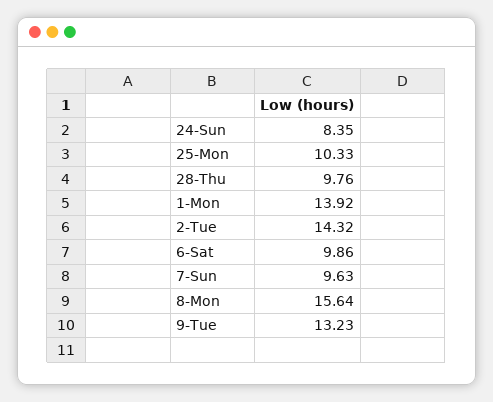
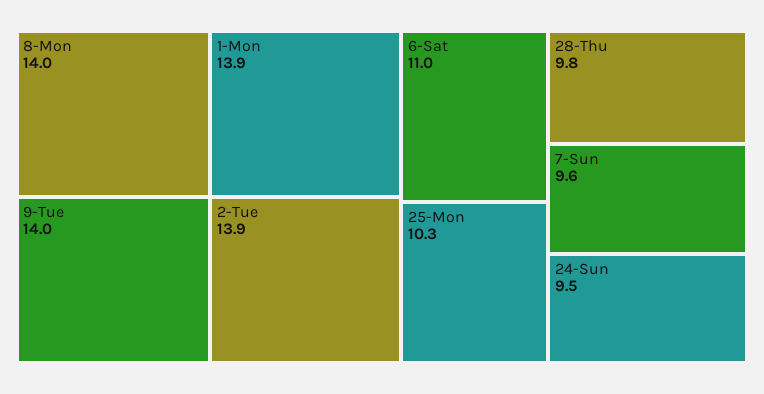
  {
-   "24-Sun": 8.35,
+   "24-Sun": 9.5,
    "25-Mon": 10.33,
    "28-Thu": 9.76,
    "1-Mon": 13.92,
-   "2-Tue": 14.32,
+   "2-Tue": 13.9,
-   "6-Sat": 9.86,
+   "6-Sat": 11,
    "7-Sun": 9.63,
-   "8-Mon": 15.64,
+   "8-Mon": 14,
-   "9-Tue": 13.23
+   "9-Tue": 14
  }

